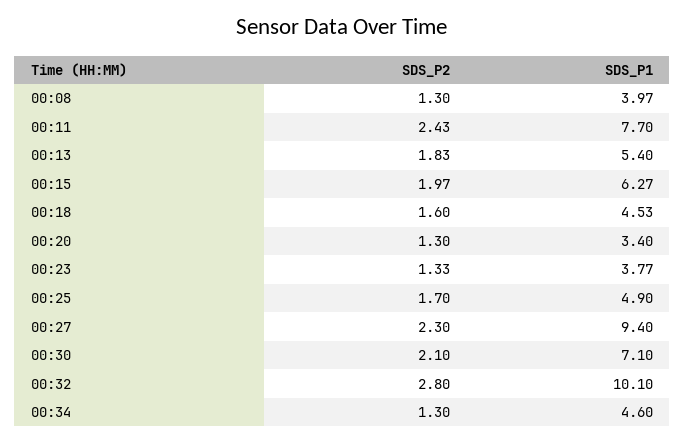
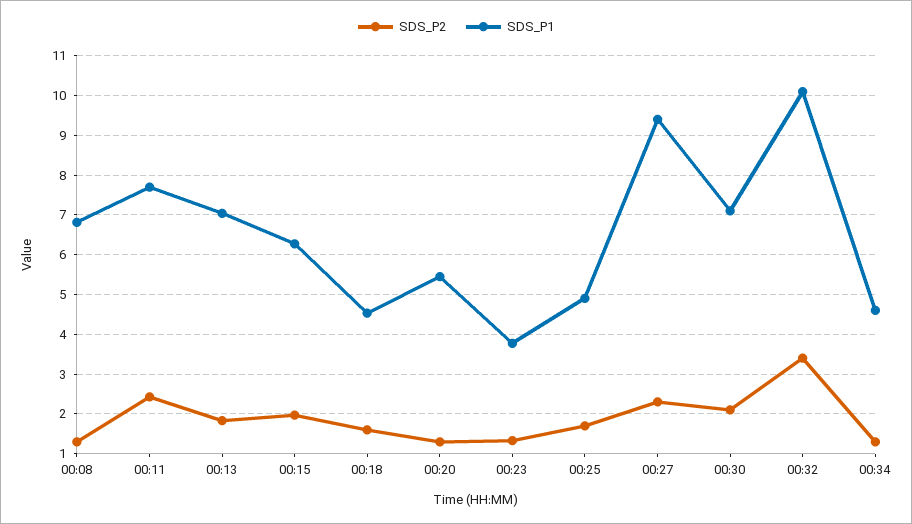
  {
    "SDS_P2": {
      "00:08": 1.3,
      "00:11": 2.43,
      "00:13": 1.83,
      "00:15": 1.97,
      "00:18": 1.6,
      "00:20": 1.3,
      "00:23": 1.33,
      "00:25": 1.7,
      "00:27": 2.3,
      "00:30": 2.1,
-     "00:32": 2.8,
+     "00:32": 3.4,
      "00:34": 1.3
    },
    "SDS_P1": {
-     "00:08": 3.97,
+     "00:08": 6.8,
      "00:11": 7.7,
-     "00:13": 5.4,
+     "00:13": 7,
      "00:15": 6.27,
      "00:18": 4.53,
-     "00:20": 3.4,
+     "00:20": 5.4,
      "00:23": 3.77,
      "00:25": 4.9,
      "00:27": 9.4,
      "00:30": 7.1,
      "00:32": 10.1,
      "00:34": 4.6
    }
  }

